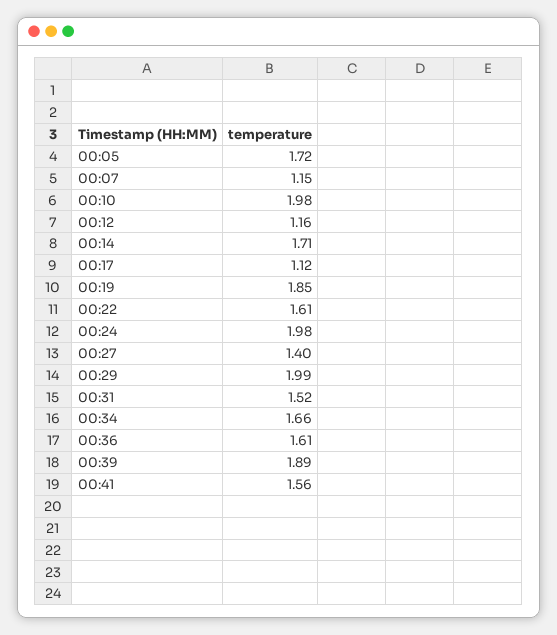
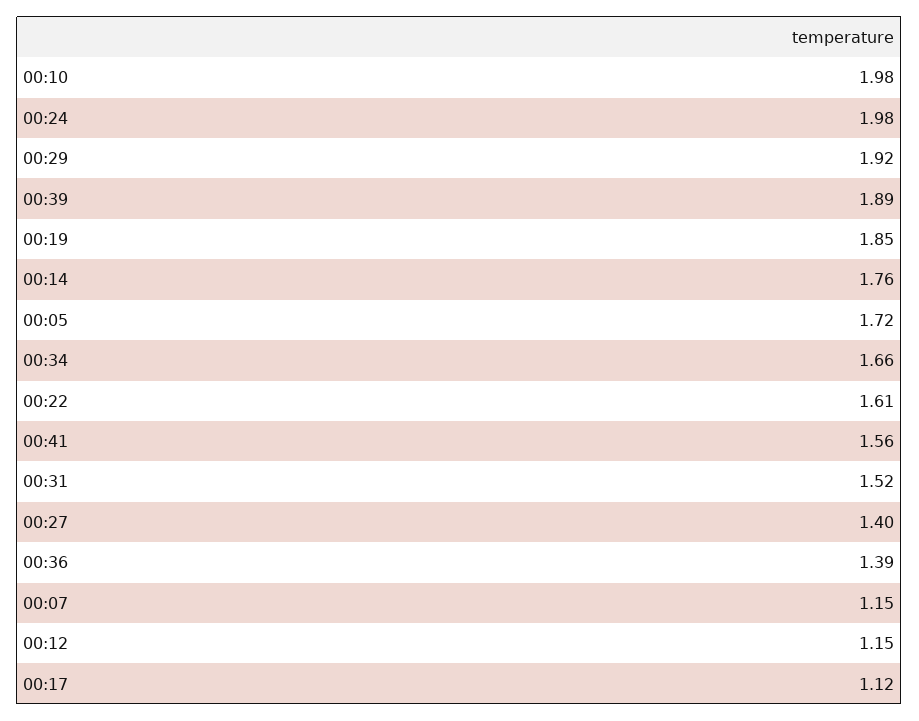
  {
    "00:05": 1.72,
    "00:07": 1.15,
    "00:10": 1.98,
-   "00:12": 1.16,
+   "00:12": 1.15,
-   "00:14": 1.71,
+   "00:14": 1.76,
    "00:17": 1.12,
    "00:19": 1.85,
    "00:22": 1.61,
    "00:24": 1.98,
    "00:27": 1.4,
-   "00:29": 1.99,
+   "00:29": 1.92,
    "00:31": 1.52,
    "00:34": 1.66,
-   "00:36": 1.61,
+   "00:36": 1.39,
    "00:39": 1.89,
    "00:41": 1.56
  }

